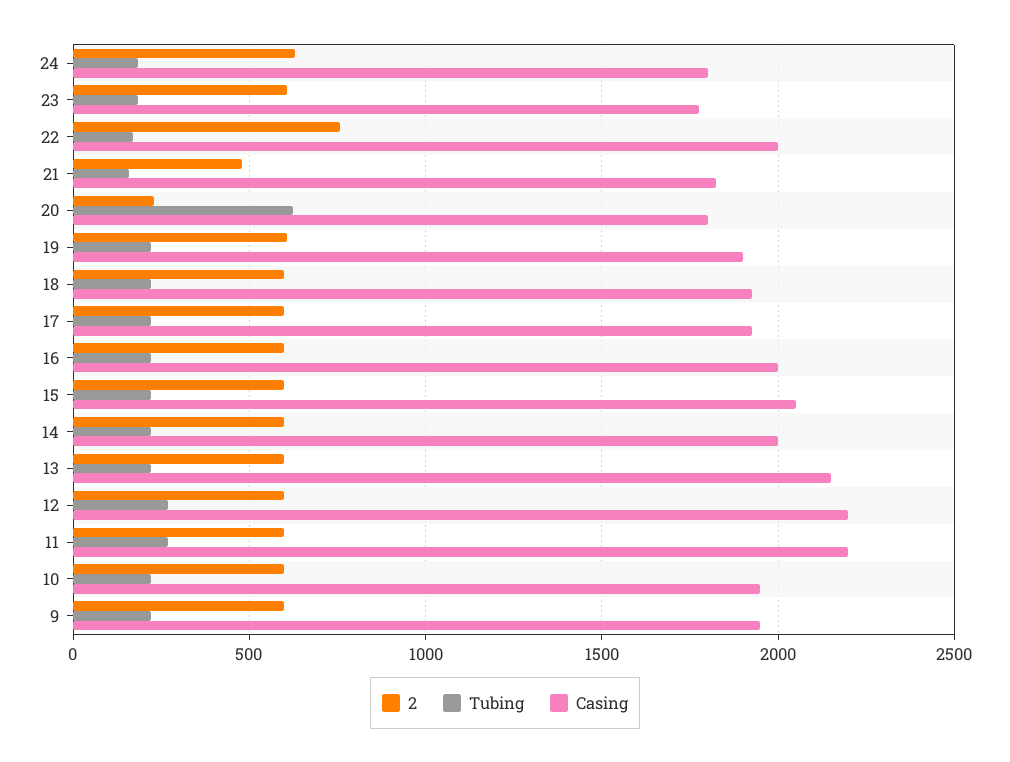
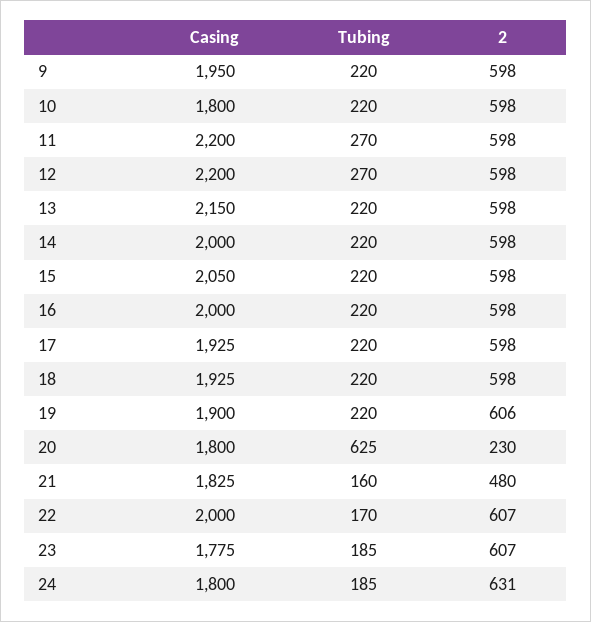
  {
    "2": {
      "24": 631,
      "23": 607,
-     "22": 750,
+     "22": 607,
      "21": 480,
      "20": 230,
      "19": 606,
      "18": 598,
      "17": 598,
      "16": 598,
      "15": 598,
      "14": 598,
      "13": 598,
      "12": 598,
      "11": 598,
      "10": 598,
      "9": 598
    },
    "Tubing": {
      "24": 185,
      "23": 185,
      "22": 170,
      "21": 160,
      "20": 625,
      "19": 220,
      "18": 220,
      "17": 220,
      "16": 220,
      "15": 220,
      "14": 220,
      "13": 220,
      "12": 270,
      "11": 270,
      "10": 220,
      "9": 220
    },
    "Casing": {
      "24": 1800,
      "23": 1775,
      "22": 2000,
      "21": 1825,
      "20": 1800,
      "19": 1900,
      "18": 1925,
      "17": 1925,
      "16": 2000,
      "15": 2050,
      "14": 2000,
      "13": 2150,
      "12": 2200,
      "11": 2200,
-     "10": 1950,
+     "10": 1800,
      "9": 1950
    }
  }

